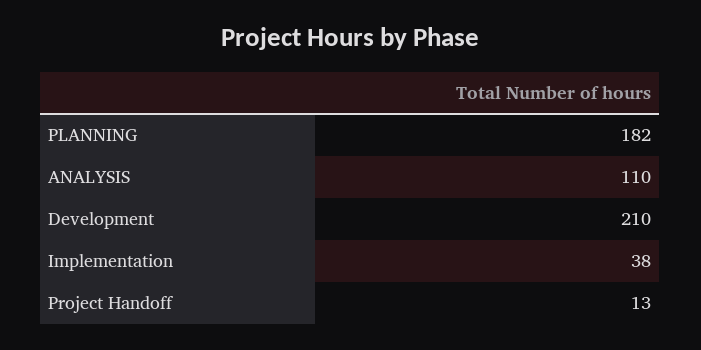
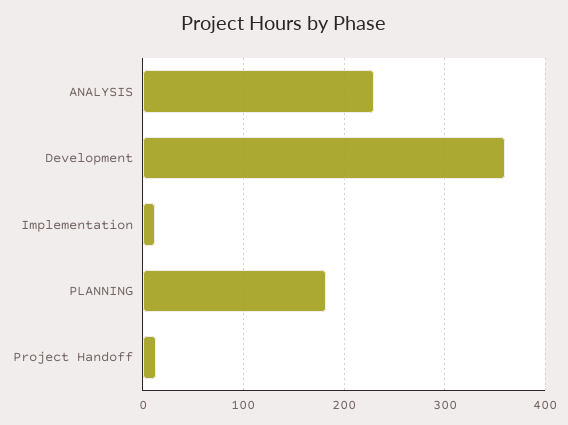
  {
    "PLANNING": 182,
-   "ANALYSIS": 110,
+   "ANALYSIS": 230,
-   "Development": 210,
+   "Development": 360,
-   "Implementation": 38,
+   "Implementation": 10,
    "Project Handoff": 13
  }

